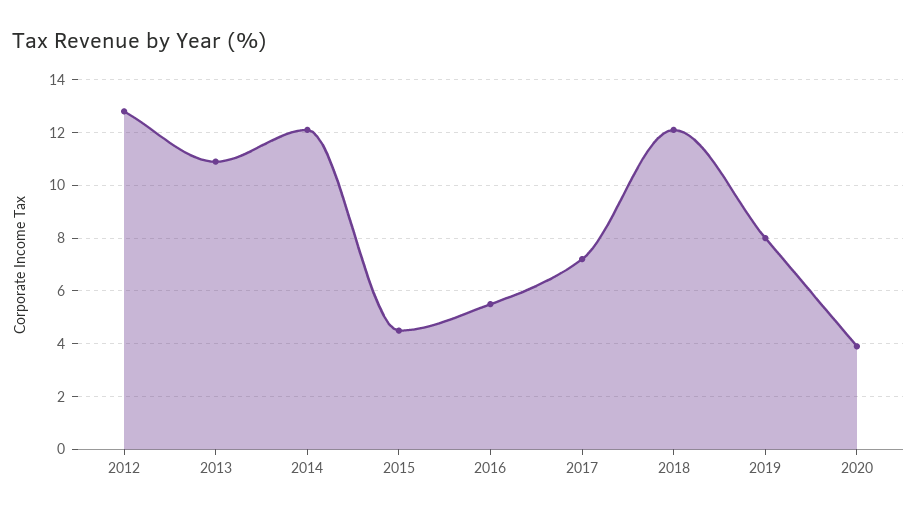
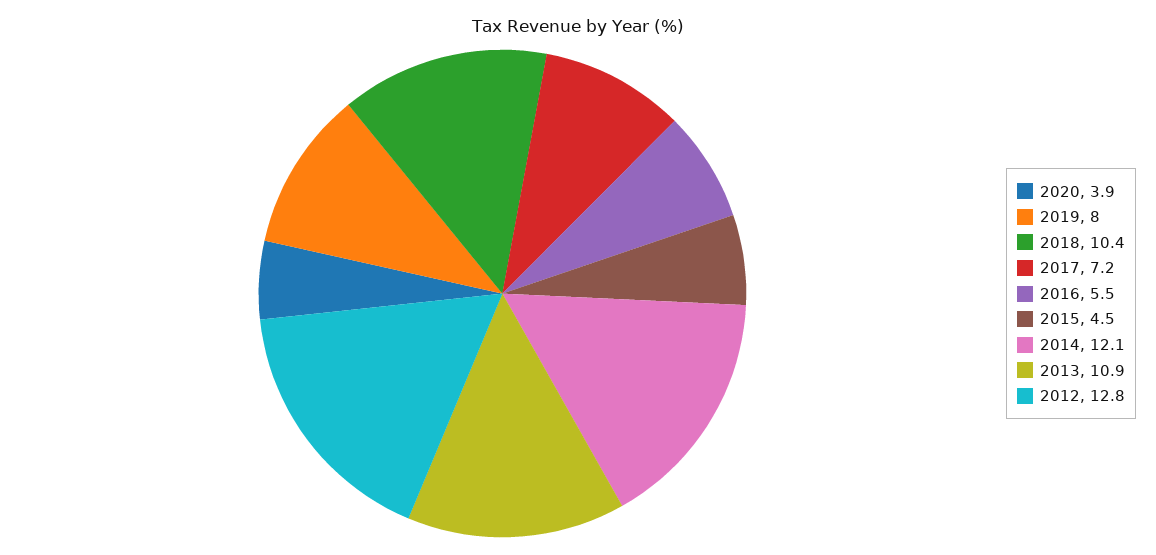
  {
    "2012": 12.8,
    "2013": 10.9,
    "2014": 12.1,
    "2015": 4.5,
    "2016": 5.5,
    "2017": 7.2,
-   "2018": 12,
+   "2018": 10.4,
    "2019": 8,
    "2020": 3.9
  }

